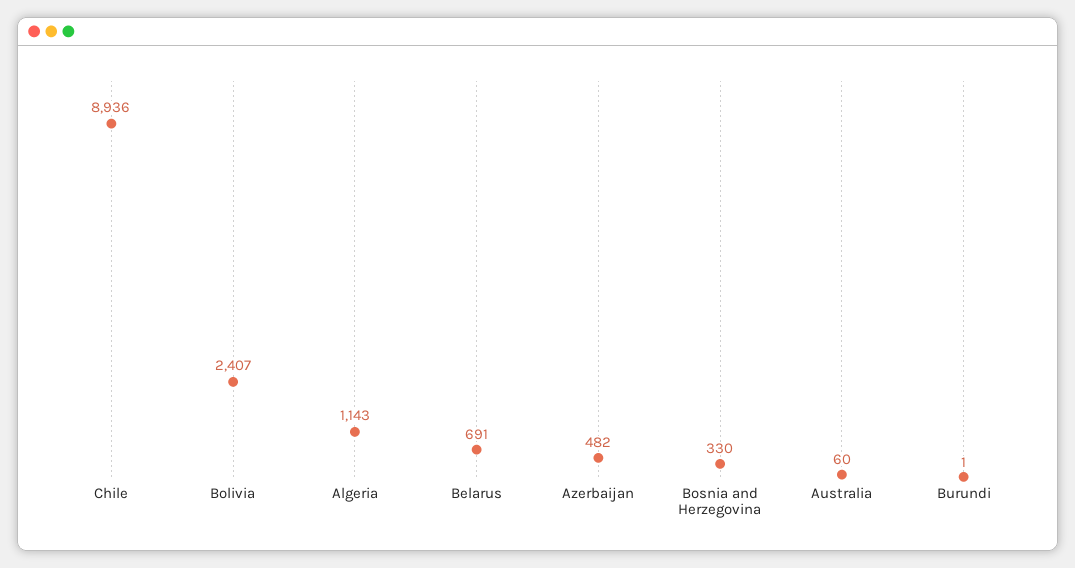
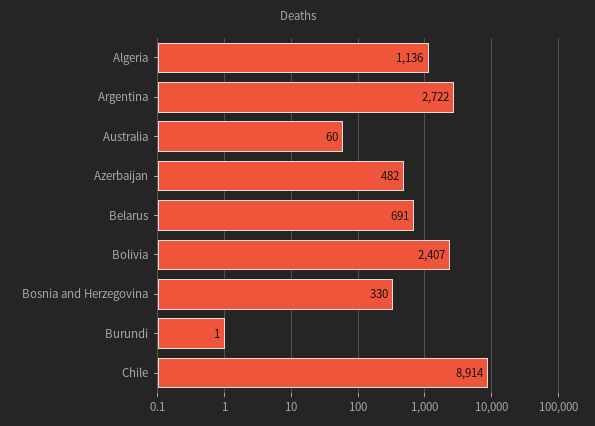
  {
-   "Chile": 8936,
+   "Chile": 8914,
    "Bolivia": 2407,
-   "Algeria": 1143,
+   "Algeria": 1136,
    "Belarus": 691,
    "Azerbaijan": 482,
    "Bosnia and Herzegovina": 330,
    "Australia": 60,
-   "Burundi": 1
+   "Burundi": 1,
+   "Argentina": 2722
  }

